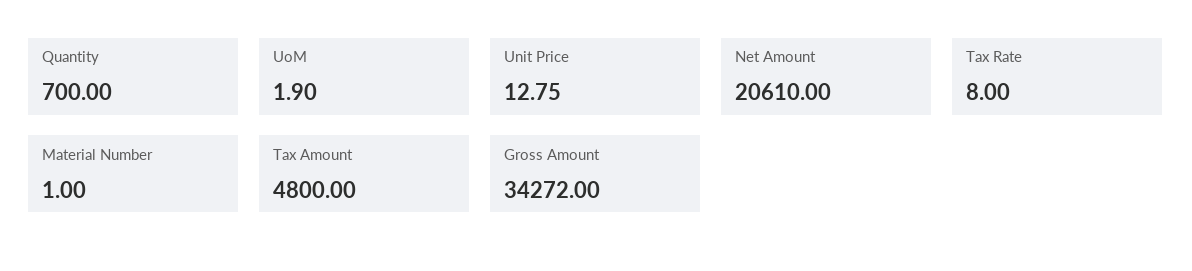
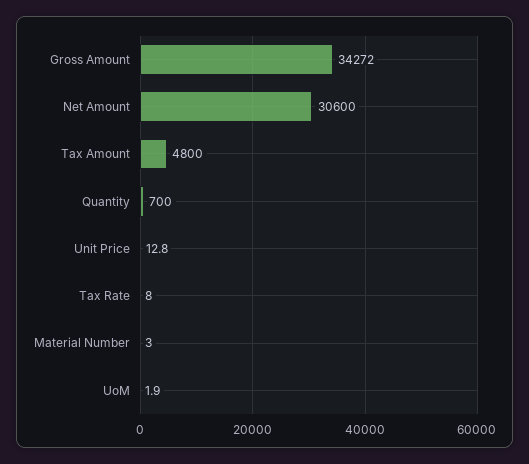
  {
    "Quantity": 700,
    "UoM": 1.9,
    "Unit Price": 12.75,
-   "Net Amount": 20610,
+   "Net Amount": 30600,
    "Tax Rate": 8,
-   "Material Number": 1,
+   "Material Number": 3,
    "Tax Amount": 4800,
    "Gross Amount": 34272
  }

